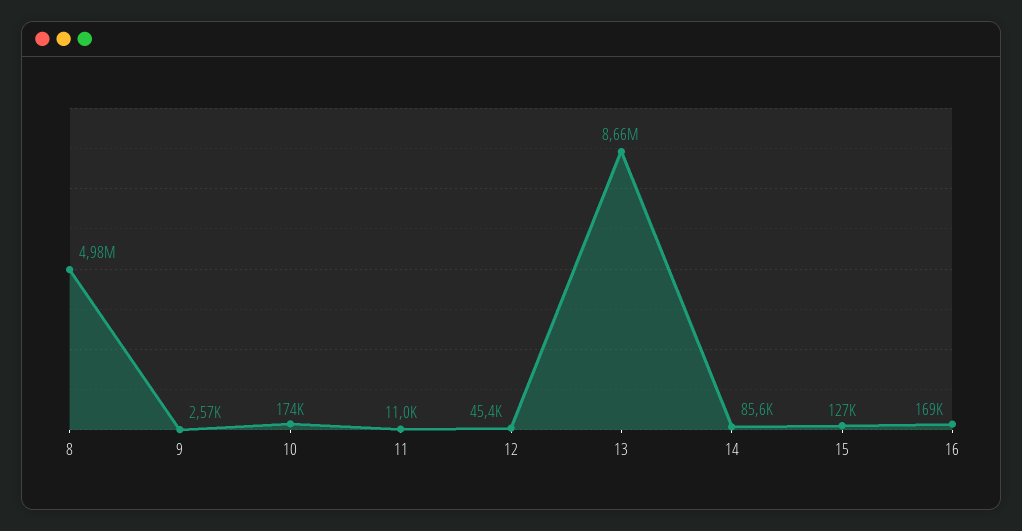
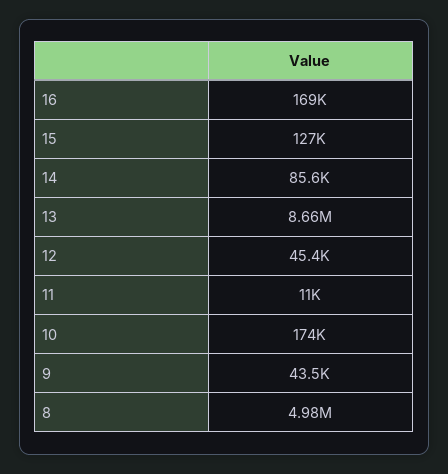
  {
    "8": 4980000,
-   "9": 2570,
+   "9": 43500,
    "10": 174000,
    "11": 11000,
    "12": 45400,
    "13": 8660000,
    "14": 85600,
    "15": 127000,
    "16": 169000
  }

